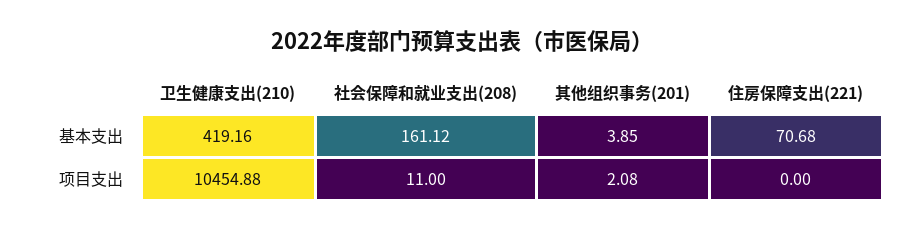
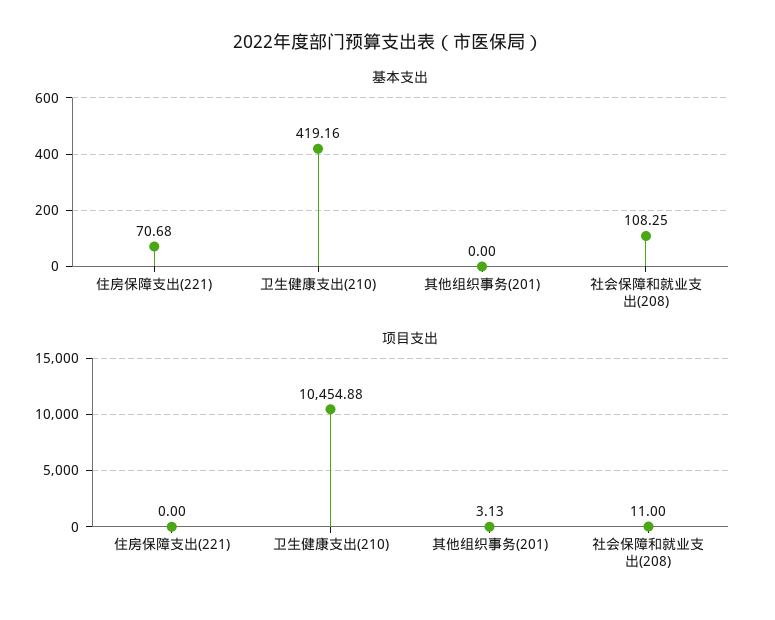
  {
    "基本支出": {
      "卫生健康支出(210)": 419.16,
-     "社会保障和就业支出(208)": 161.12,
+     "社会保障和就业支出(208)": 108.25,
-     "其他组织事务(201)": 3.85,
+     "其他组织事务(201)": 0,
      "住房保障支出(221)": 70.68
    },
    "项目支出": {
      "卫生健康支出(210)": 10454.88,
      "社会保障和就业支出(208)": 11,
-     "其他组织事务(201)": 2.08,
+     "其他组织事务(201)": 3.13,
      "住房保障支出(221)": 0
    }
  }

